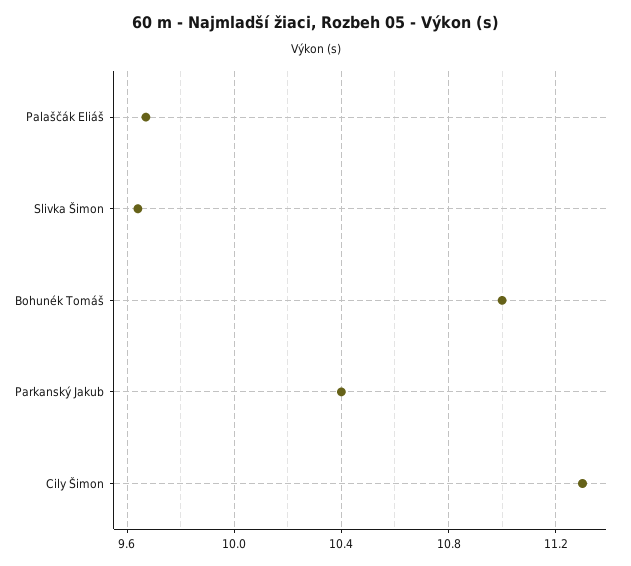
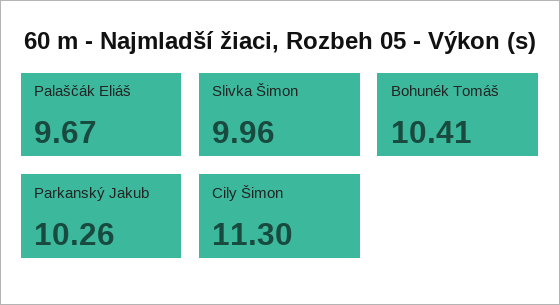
  {
    "Palaščák Eliáš": 9.67,
-   "Slivka Šimon": 9.65,
+   "Slivka Šimon": 9.96,
-   "Bohunék Tomáš": 11,
+   "Bohunék Tomáš": 10.41,
-   "Parkanský Jakub": 10.4,
+   "Parkanský Jakub": 10.26,
    "Cily Šimon": 11.3
  }

